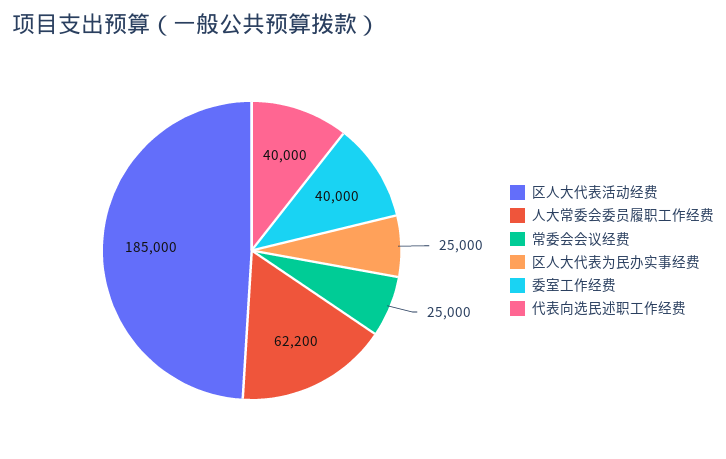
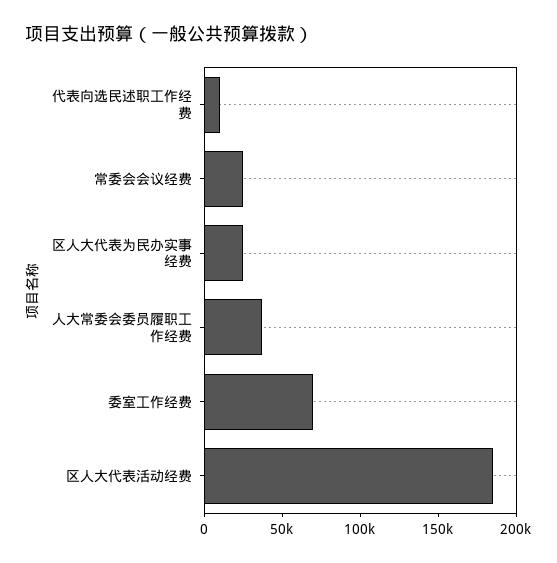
  {
    "区人大代表活动经费": 185000,
-   "人大常委会委员履职工作经费": 62200,
+   "人大常委会委员履职工作经费": 40000,
    "常委会会议经费": 25000,
    "区人大代表为民办实事经费": 25000,
-   "委室工作经费": 40000,
+   "委室工作经费": 70000,
-   "代表向选民述职工作经费": 40000
+   "代表向选民述职工作经费": 10000
  }

